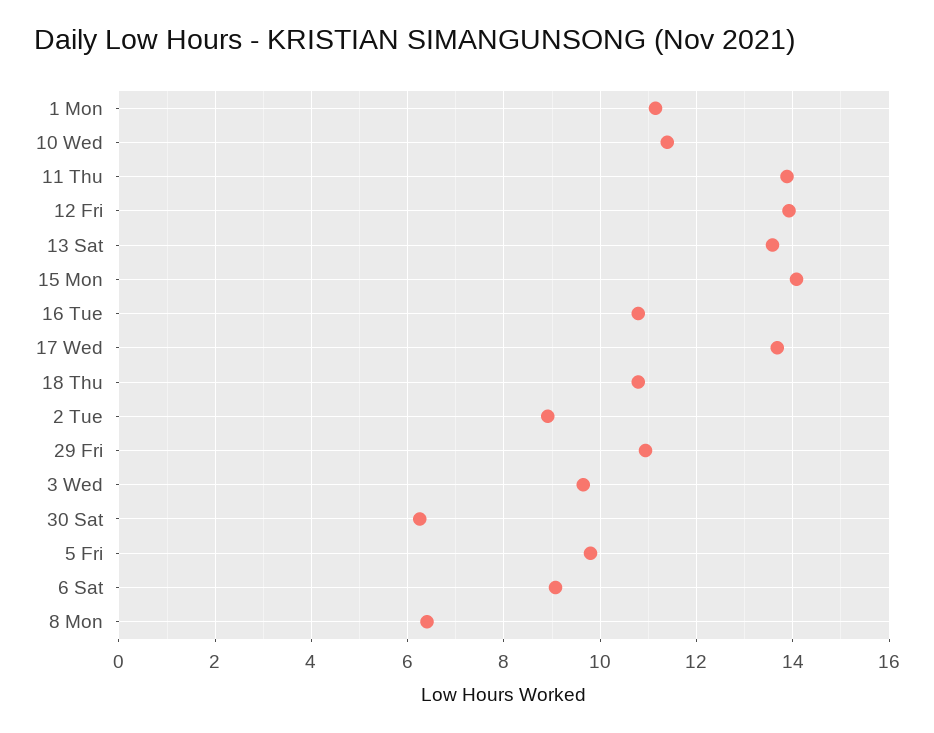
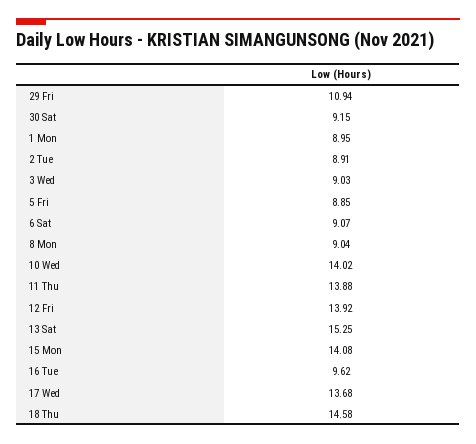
  {
-   "1 Mon": 11.2,
+   "1 Mon": 8.95,
-   "10 Wed": 11.4,
+   "10 Wed": 14.02,
    "11 Thu": 13.88,
    "12 Fri": 13.92,
-   "13 Sat": 13.6,
+   "13 Sat": 15.25,
    "15 Mon": 14.08,
-   "16 Tue": 10.8,
+   "16 Tue": 9.62,
    "17 Wed": 13.68,
-   "18 Thu": 10.8,
+   "18 Thu": 14.58,
    "2 Tue": 8.91,
    "29 Fri": 10.94,
-   "3 Wed": 9.6,
+   "3 Wed": 9.03,
-   "30 Sat": 6.2,
+   "30 Sat": 9.15,
-   "5 Fri": 9.8,
+   "5 Fri": 8.85,
    "6 Sat": 9.07,
-   "8 Mon": 6.4
+   "8 Mon": 9.04
  }

